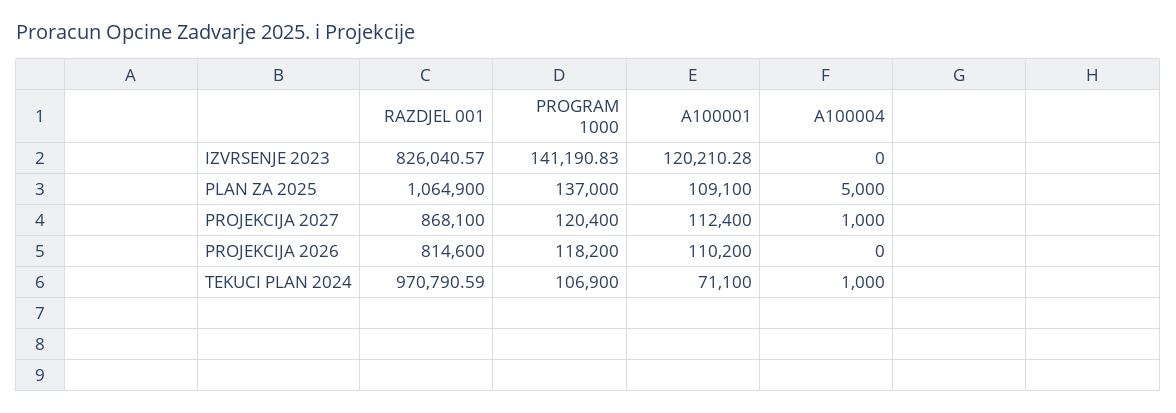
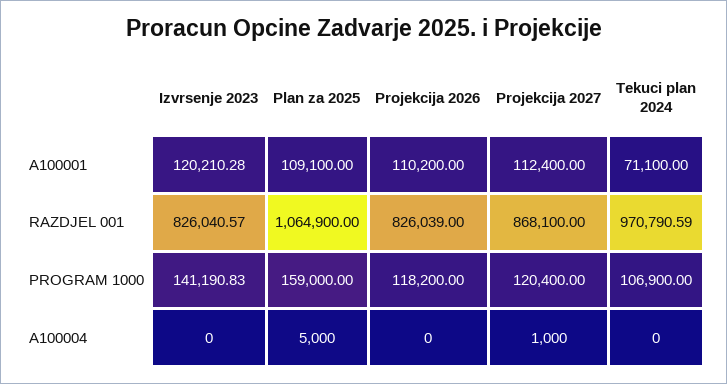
  {
    "RAZDJEL 001": {
      "IZVRSENJE 2023": 826040.57,
      "PLAN ZA 2025": 1064900,
      "PROJEKCIJA 2027": 868100,
-     "PROJEKCIJA 2026": 814600,
+     "PROJEKCIJA 2026": 826039,
      "TEKUCI PLAN 2024": 970790.59
    },
    "PROGRAM 1000": {
      "IZVRSENJE 2023": 141190.83,
-     "PLAN ZA 2025": 137000,
+     "PLAN ZA 2025": 159000,
      "PROJEKCIJA 2027": 120400,
      "PROJEKCIJA 2026": 118200,
      "TEKUCI PLAN 2024": 106900
    },
    "A100001": {
      "IZVRSENJE 2023": 120210.28,
      "PLAN ZA 2025": 109100,
      "PROJEKCIJA 2027": 112400,
      "PROJEKCIJA 2026": 110200,
      "TEKUCI PLAN 2024": 71100
    },
    "A100004": {
      "IZVRSENJE 2023": 0,
      "PLAN ZA 2025": 5000,
      "PROJEKCIJA 2027": 1000,
      "PROJEKCIJA 2026": 0,
-     "TEKUCI PLAN 2024": 1000
+     "TEKUCI PLAN 2024": 0
    }
  }

